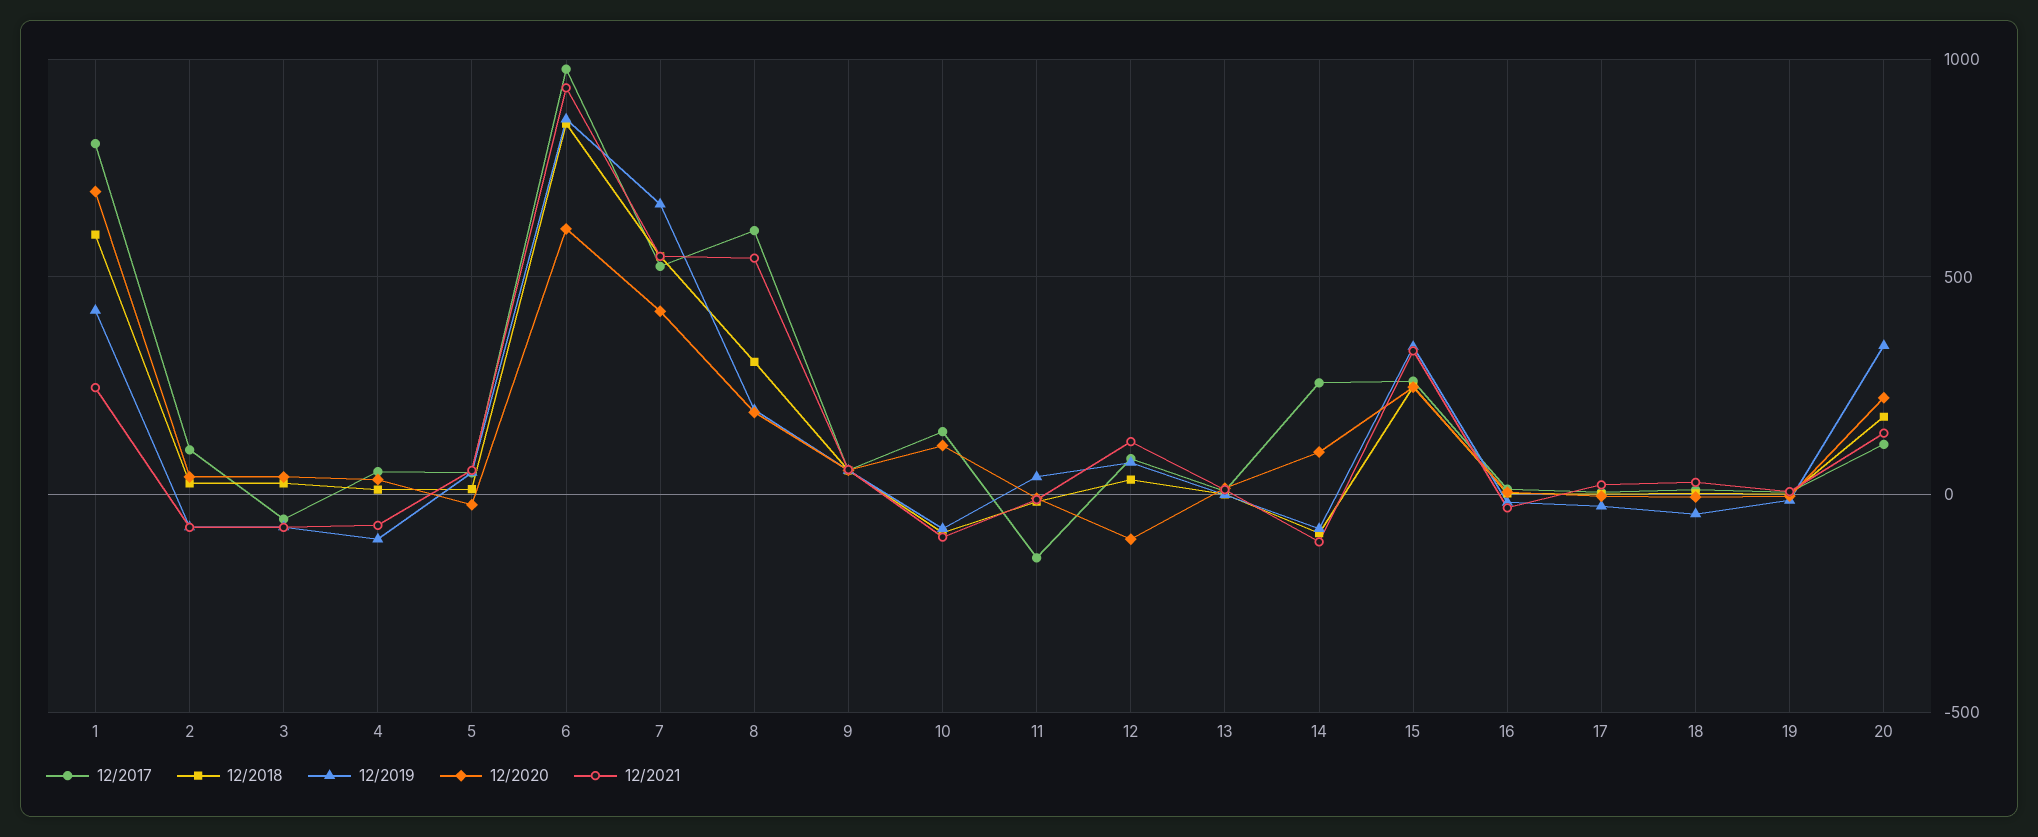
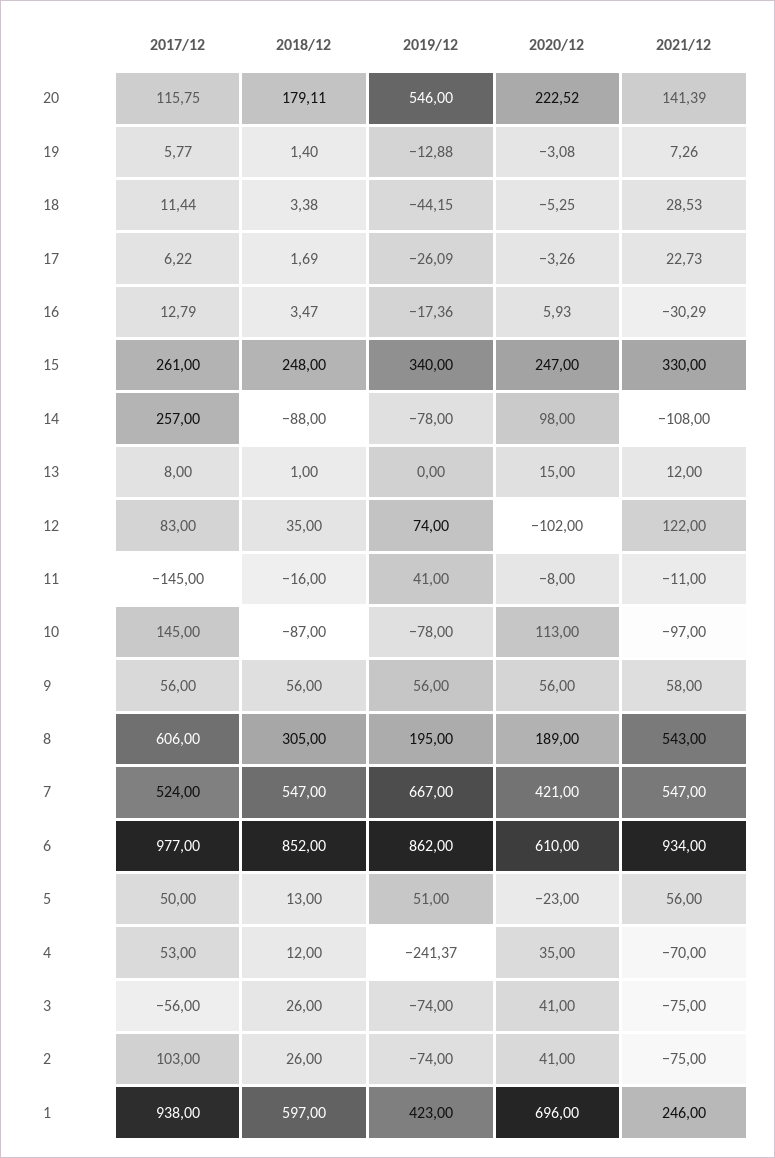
  {
    "12/2017": {
-     "1": 800,
+     "1": 938,
      "2": 103,
      "3": -56,
      "4": 53,
      "5": 50,
      "6": 977,
      "7": 524,
      "8": 606,
      "9": 56,
      "10": 145,
      "11": -145,
      "12": 83,
      "13": 8,
      "14": 257,
      "15": 261,
      "16": 12.79,
      "17": 6.22,
      "18": 11.44,
      "19": 5.77,
      "20": 115.75
    },
    "12/2018": {
      "1": 597,
      "2": 26,
      "3": 26,
      "4": 12,
      "5": 13,
      "6": 852,
      "7": 547,
      "8": 305,
      "9": 56,
      "10": -87,
      "11": -16,
      "12": 35,
      "13": 1,
      "14": -88,
      "15": 248,
      "16": 3.47,
      "17": 1.69,
      "18": 3.38,
      "19": 1.4,
      "20": 179.11
    },
    "12/2019": {
      "1": 423,
      "2": -74,
      "3": -74,
-     "4": -100,
+     "4": -241.37,
      "5": 51,
      "6": 862,
      "7": 667,
      "8": 195,
      "9": 56,
      "10": -78,
      "11": 41,
      "12": 74,
      "13": 0,
      "14": -78,
      "15": 340,
      "16": -17.36,
      "17": -26.09,
      "18": -44.15,
      "19": -12.88,
-     "20": 350
+     "20": 546
    },
    "12/2020": {
      "1": 696,
      "2": 41,
      "3": 41,
      "4": 35,
      "5": -23,
      "6": 610,
      "7": 421,
      "8": 189,
      "9": 56,
      "10": 113,
      "11": -8,
      "12": -102,
      "13": 15,
      "14": 98,
      "15": 247,
      "16": 5.93,
      "17": -3.26,
      "18": -5.25,
      "19": -3.08,
      "20": 222.52
    },
    "12/2021": {
      "1": 246,
      "2": -75,
      "3": -75,
      "4": -70,
      "5": 56,
      "6": 934,
      "7": 547,
      "8": 543,
      "9": 58,
      "10": -97,
      "11": -11,
      "12": 122,
      "13": 12,
      "14": -108,
      "15": 330,
      "16": -30.29,
      "17": 22.73,
      "18": 28.53,
      "19": 7.26,
      "20": 141.39
    }
  }

